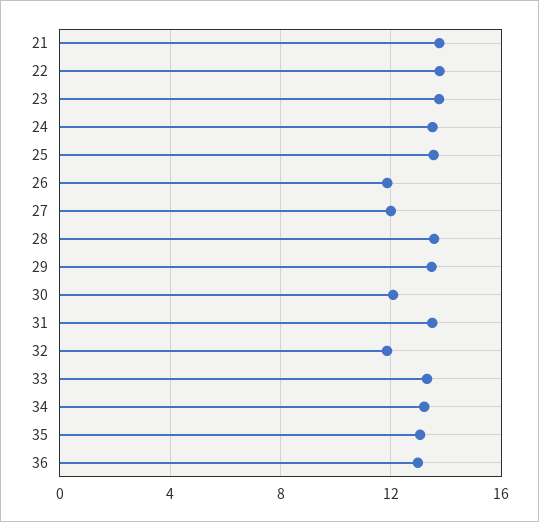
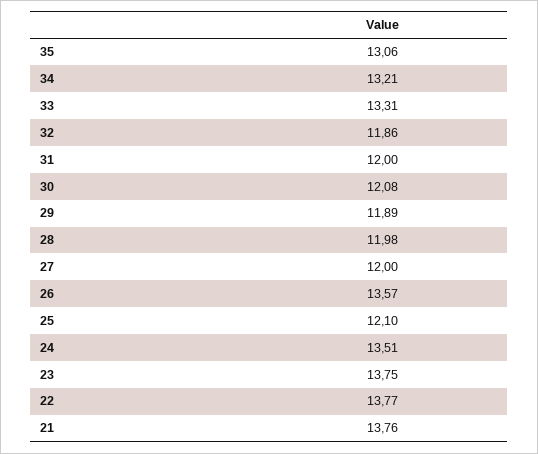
  {
    "21": 13.76,
    "22": 13.77,
    "23": 13.75,
    "24": 13.51,
-   "25": 13.5,
+   "25": 12.1,
-   "26": 12,
+   "26": 13.57,
    "27": 12,
-   "28": 13.5,
+   "28": 11.98,
-   "29": 13.5,
+   "29": 11.89,
    "30": 12.08,
-   "31": 13.5,
+   "31": 12,
    "32": 11.86,
    "33": 13.31,
    "34": 13.21,
-   "35": 13.06,
+   "35": 13.06
-   "36": 13
  }

